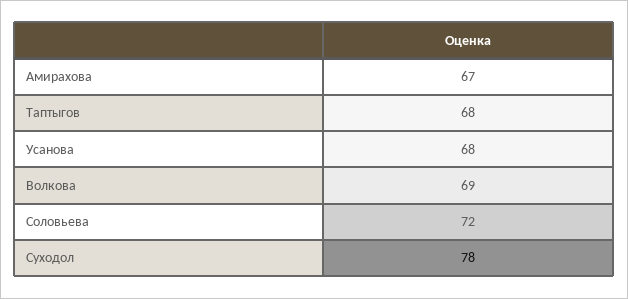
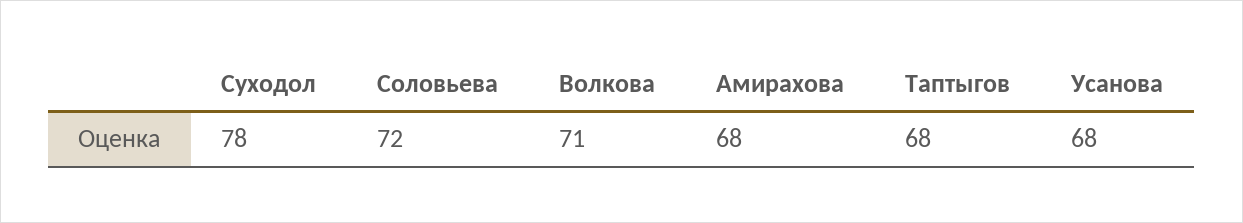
  {
-   "Амирахова": 67,
+   "Амирахова": 68,
    "Таптыгов": 68,
    "Усанова": 68,
-   "Волкова": 69,
+   "Волкова": 71,
    "Соловьева": 72,
    "Суходол": 78
  }

